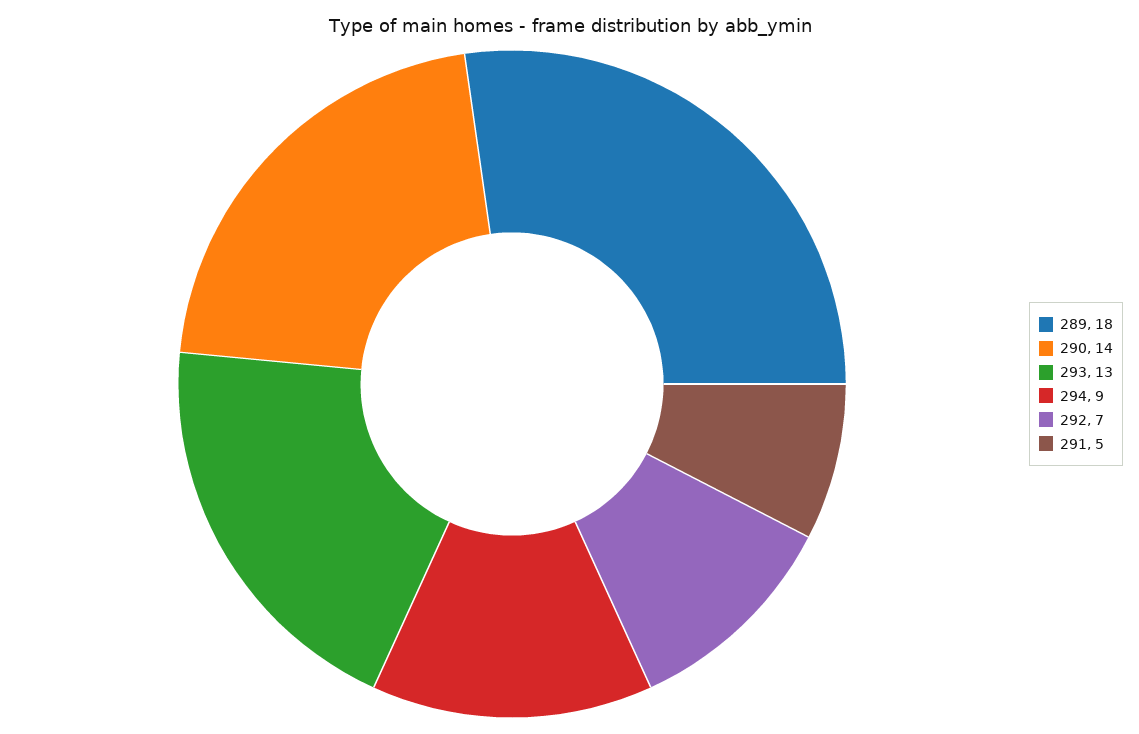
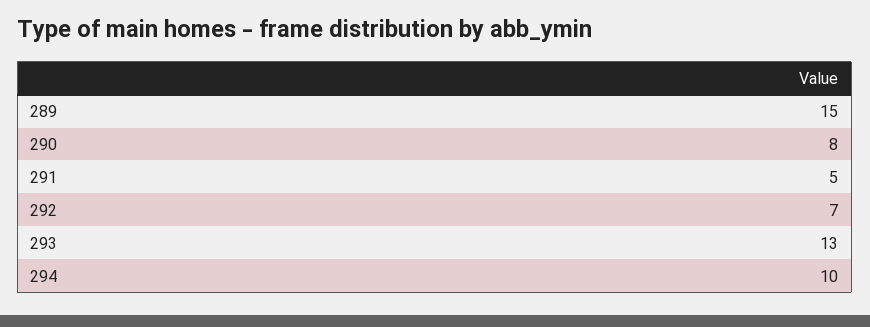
  {
-   "289": 18,
+   "289": 15,
-   "290": 14,
+   "290": 8,
    "293": 13,
-   "294": 9,
+   "294": 10,
    "292": 7,
    "291": 5
  }

